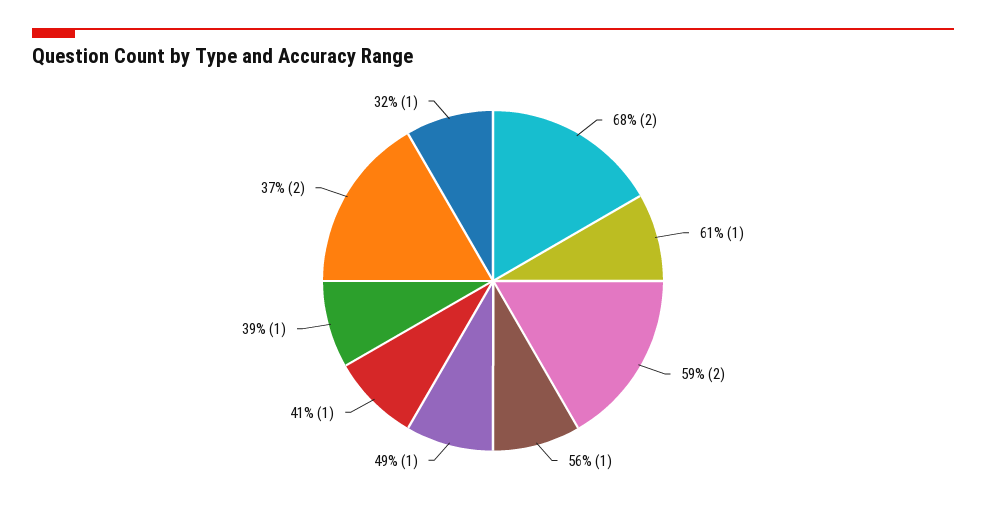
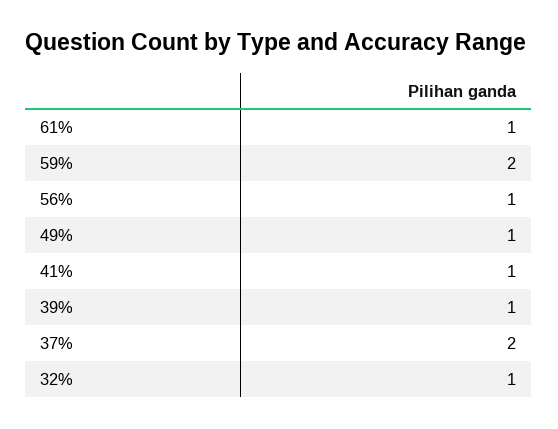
  {
-   "68%": 2,
    "61%": 1,
    "59%": 2,
    "56%": 1,
    "49%": 1,
    "41%": 1,
    "39%": 1,
    "37%": 2,
    "32%": 1
  }

